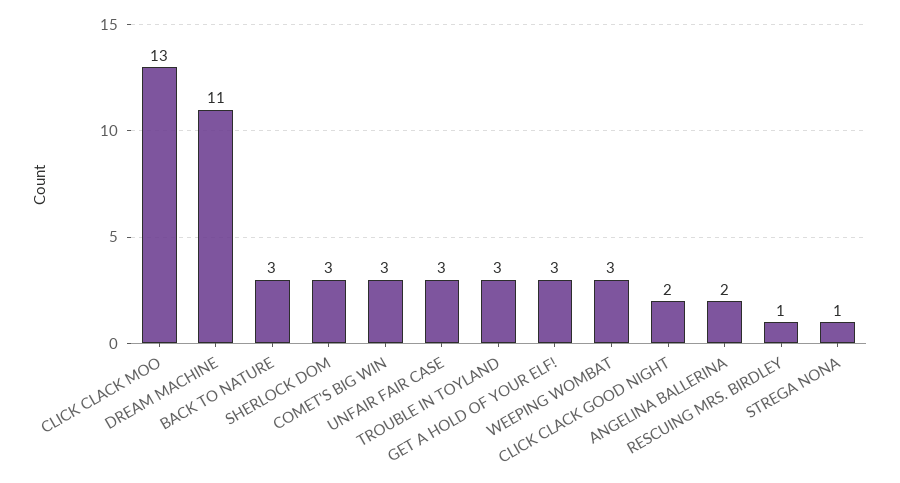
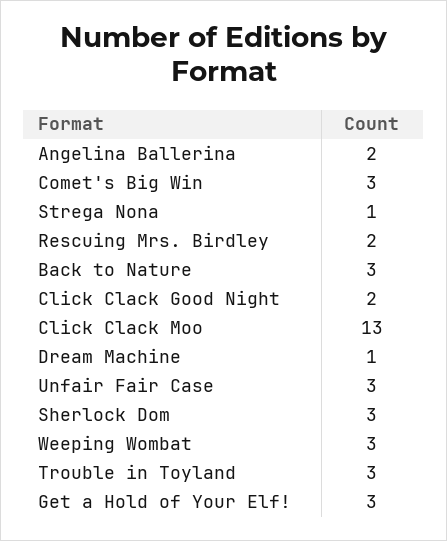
  {
    "CLICK CLACK MOO": 13,
-   "DREAM MACHINE": 11,
+   "DREAM MACHINE": 1,
    "BACK TO NATURE": 3,
    "SHERLOCK DOM": 3,
    "COMET'S BIG WIN": 3,
    "UNFAIR FAIR CASE": 3,
    "TROUBLE IN TOYLAND": 3,
    "GET A HOLD OF YOUR ELF!": 3,
    "WEEPING WOMBAT": 3,
    "CLICK CLACK GOOD NIGHT": 2,
    "ANGELINA BALLERINA": 2,
-   "RESCUING MRS. BIRDLEY": 1,
+   "RESCUING MRS. BIRDLEY": 2,
    "STREGA NONA": 1
  }

